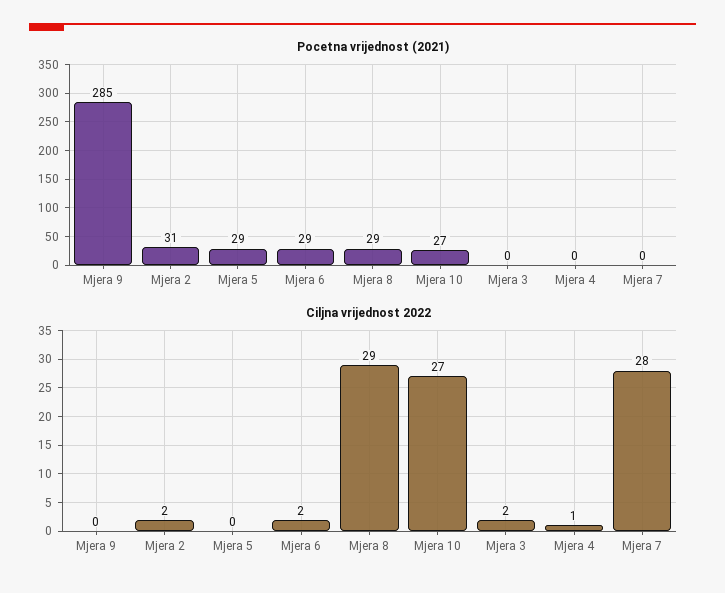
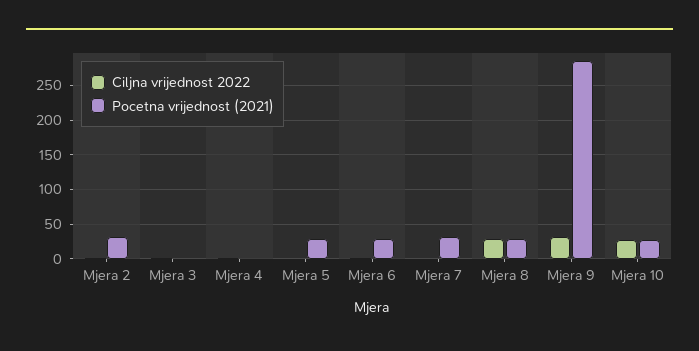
  {
    "Pocetna vrijednost (2021)": {
      "Mjera 9": 285,
      "Mjera 2": 31,
      "Mjera 5": 29,
      "Mjera 6": 29,
      "Mjera 8": 29,
      "Mjera 10": 27,
      "Mjera 3": 0,
      "Mjera 4": 0,
-     "Mjera 7": 0
+     "Mjera 7": 30
    },
    "Ciljna vrijednost 2022": {
-     "Mjera 9": 0,
+     "Mjera 9": 30,
      "Mjera 2": 2,
      "Mjera 5": 0,
      "Mjera 6": 2,
      "Mjera 8": 29,
      "Mjera 10": 27,
      "Mjera 3": 2,
      "Mjera 4": 1,
-     "Mjera 7": 28
+     "Mjera 7": 0
    }
  }

